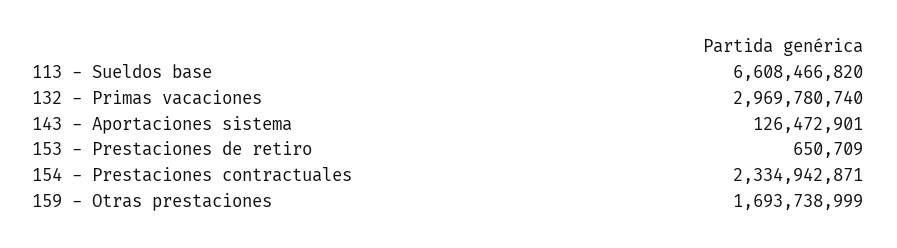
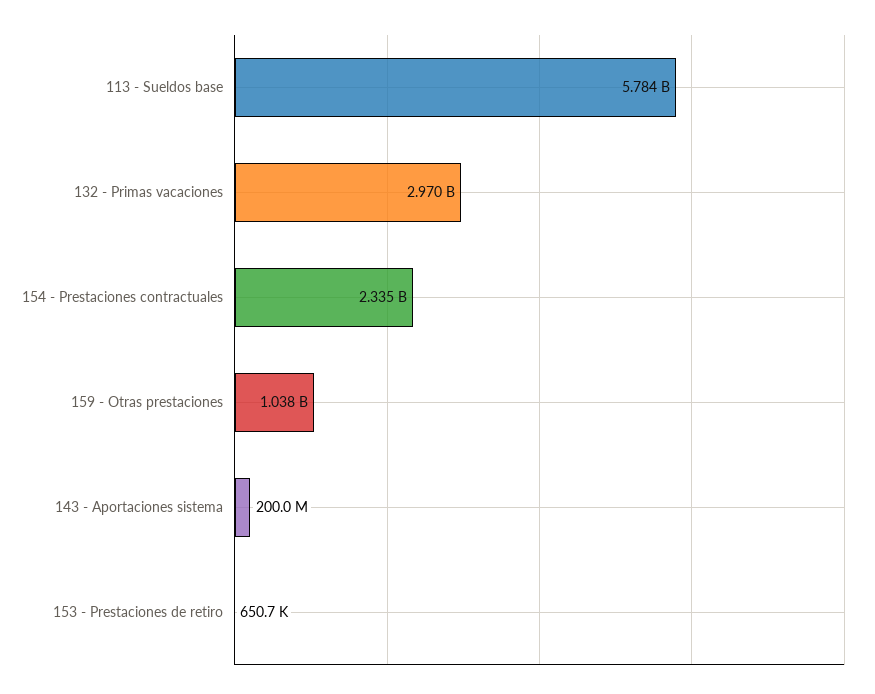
  {
-   "113 - Sueldos base": 6608466820,
+   "113 - Sueldos base": 5784000000,
    "132 - Primas vacaciones": 2969780740,
-   "143 - Aportaciones sistema": 126472901,
+   "143 - Aportaciones sistema": 200000000,
    "153 - Prestaciones de retiro": 650709,
    "154 - Prestaciones contractuales": 2334942871,
-   "159 - Otras prestaciones": 1693738999
+   "159 - Otras prestaciones": 1038000000
  }

